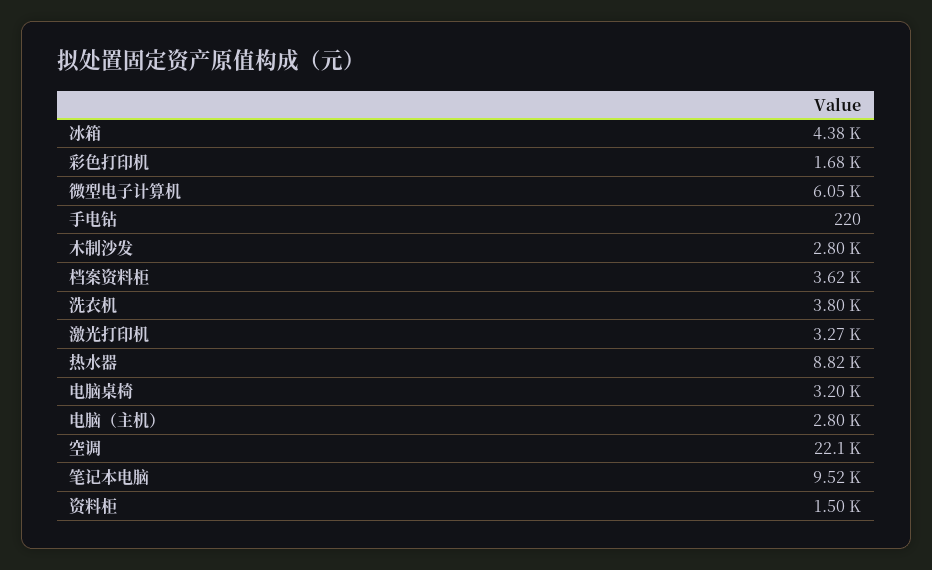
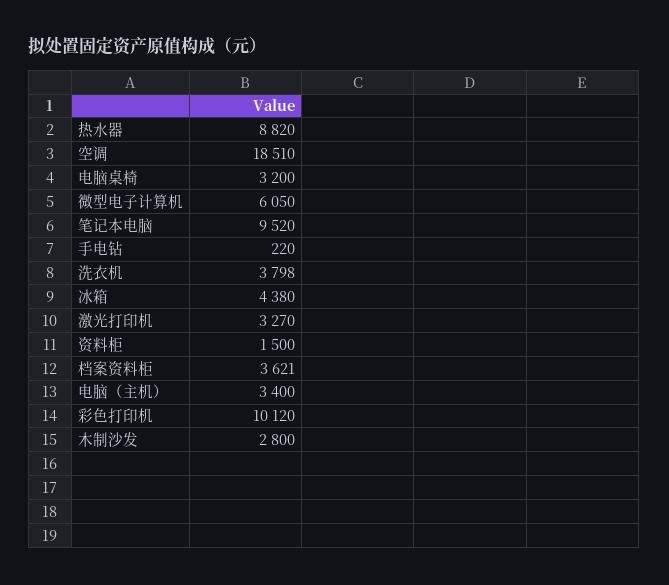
  {
    "冰箱": 4380,
-   "彩色打印机": 1680,
+   "彩色打印机": 10120,
    "微型电子计算机": 6050,
    "手电钻": 220,
    "木制沙发": 2800,
    "档案资料柜": 3621,
    "洗衣机": 3798,
    "激光打印机": 3270,
    "热水器": 8820,
    "电脑桌椅": 3200,
-   "电脑（主机）": 2800,
+   "电脑（主机）": 3400,
-   "空调": 22100,
+   "空调": 18510,
    "笔记本电脑": 9520,
    "资料柜": 1500
  }

